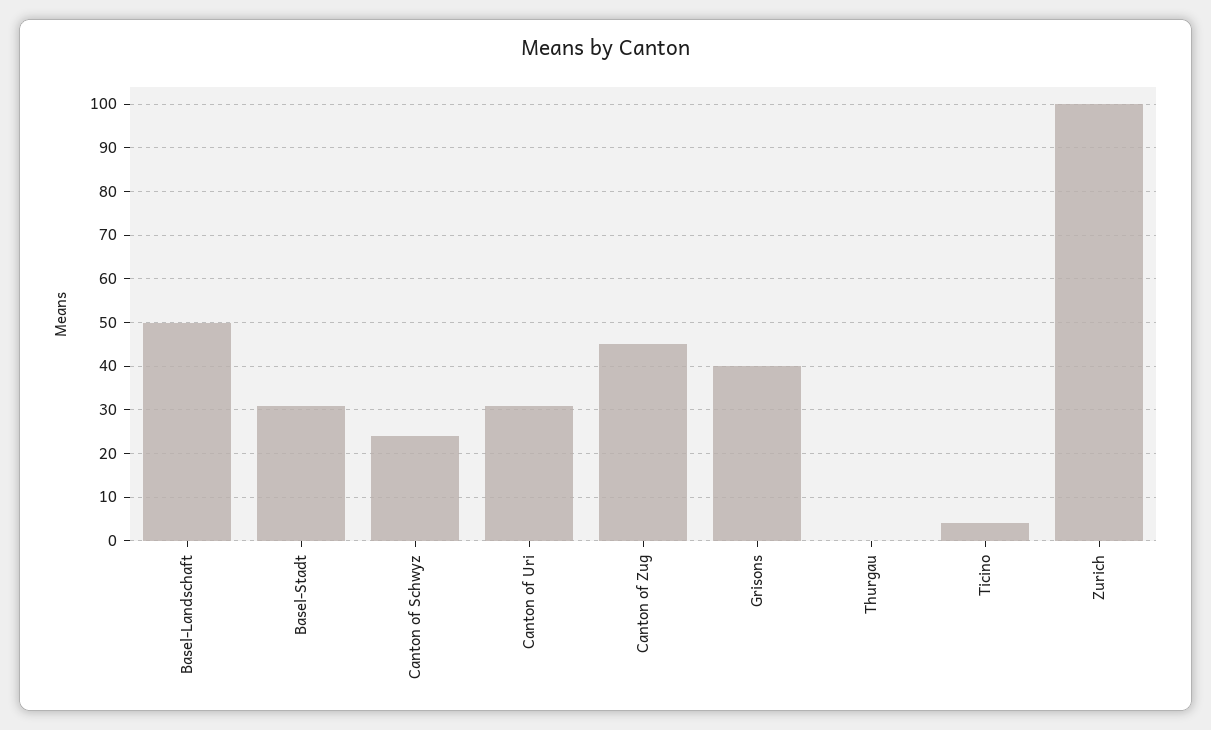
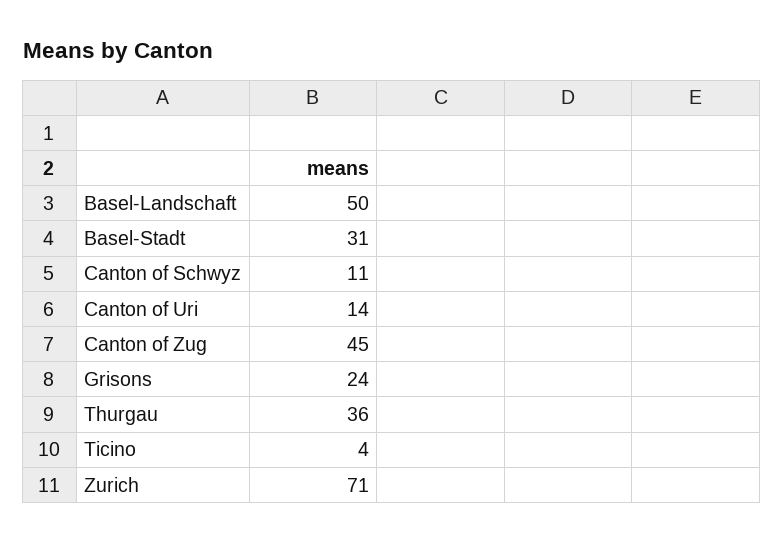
  {
    "Basel-Landschaft": 50,
    "Basel-Stadt": 31,
-   "Canton of Schwyz": 25,
+   "Canton of Schwyz": 11,
-   "Canton of Uri": 30,
+   "Canton of Uri": 14,
    "Canton of Zug": 45,
-   "Grisons": 40,
+   "Grisons": 24,
-   "Thurgau": 0,
+   "Thurgau": 36,
    "Ticino": 4,
-   "Zurich": 100
+   "Zurich": 71
  }

